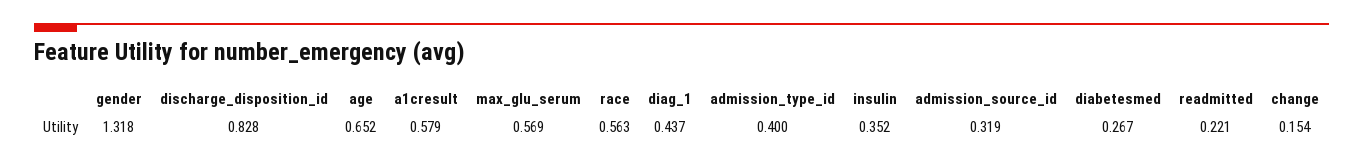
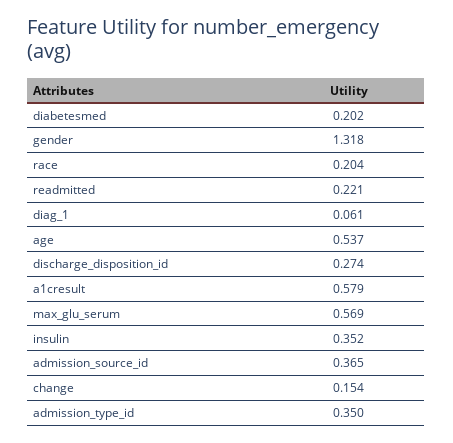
  {
    "gender": 1.318,
-   "discharge_disposition_id": 0.828,
+   "discharge_disposition_id": 0.274,
-   "age": 0.652,
+   "age": 0.537,
    "a1cresult": 0.579,
    "max_glu_serum": 0.569,
-   "race": 0.563,
+   "race": 0.204,
-   "diag_1": 0.437,
+   "diag_1": 0.061,
-   "admission_type_id": 0.4,
+   "admission_type_id": 0.35,
    "insulin": 0.352,
-   "admission_source_id": 0.319,
+   "admission_source_id": 0.365,
-   "diabetesmed": 0.267,
+   "diabetesmed": 0.202,
    "readmitted": 0.221,
    "change": 0.154
  }

